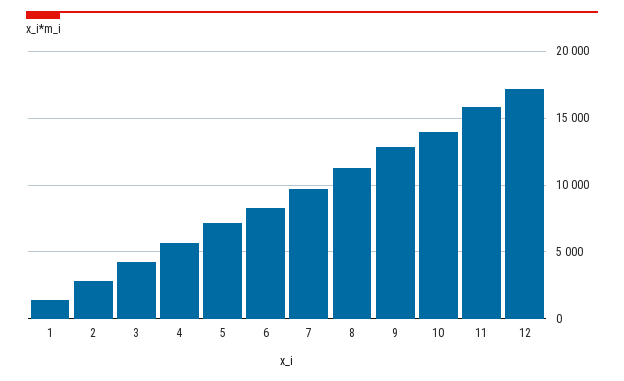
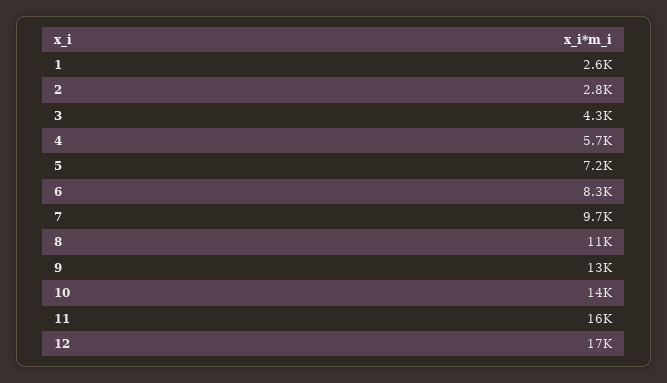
  {
-   "1": 1500,
+   "1": 2600,
    "2": 2800,
    "3": 4300,
    "4": 5700,
    "5": 7200,
    "6": 8300,
    "7": 9700,
    "8": 11000,
    "9": 13000,
    "10": 14000,
    "11": 16000,
    "12": 17000
  }

